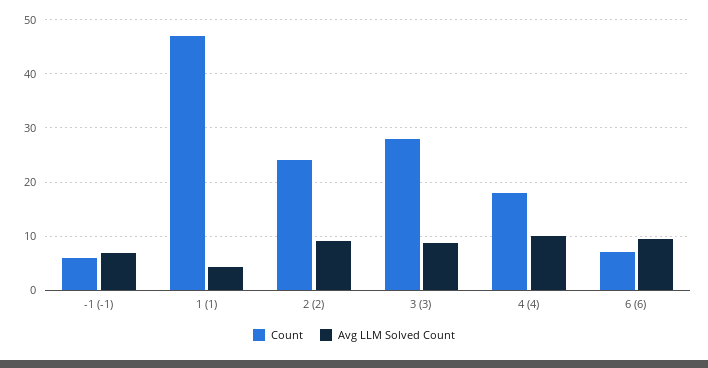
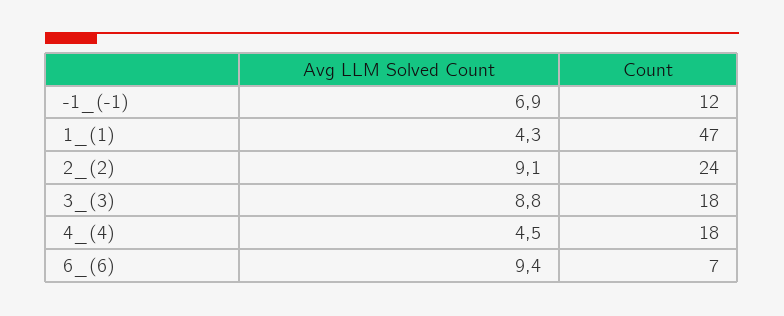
  {
    "Count": {
-     "-1 (-1)": 6,
+     "-1 (-1)": 12,
      "1 (1)": 47,
      "2 (2)": 24,
-     "3 (3)": 28,
+     "3 (3)": 18,
      "4 (4)": 18,
      "6 (6)": 7
    },
    "Avg LLM Solved Count": {
      "-1 (-1)": 6.9,
      "1 (1)": 4.3,
      "2 (2)": 9.1,
      "3 (3)": 8.8,
-     "4 (4)": 10,
+     "4 (4)": 4.5,
      "6 (6)": 9.4
    }
  }

